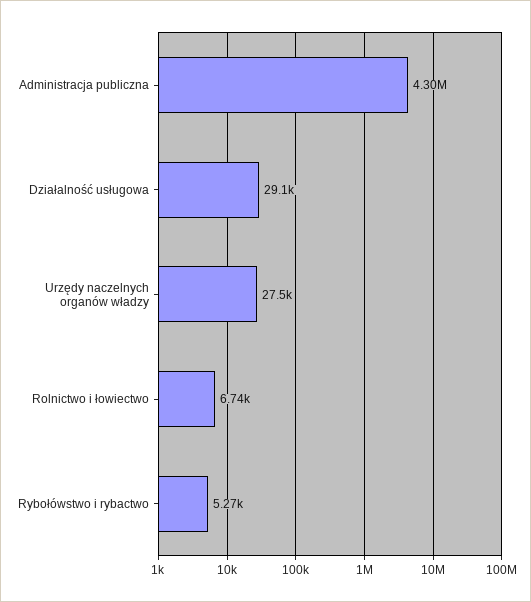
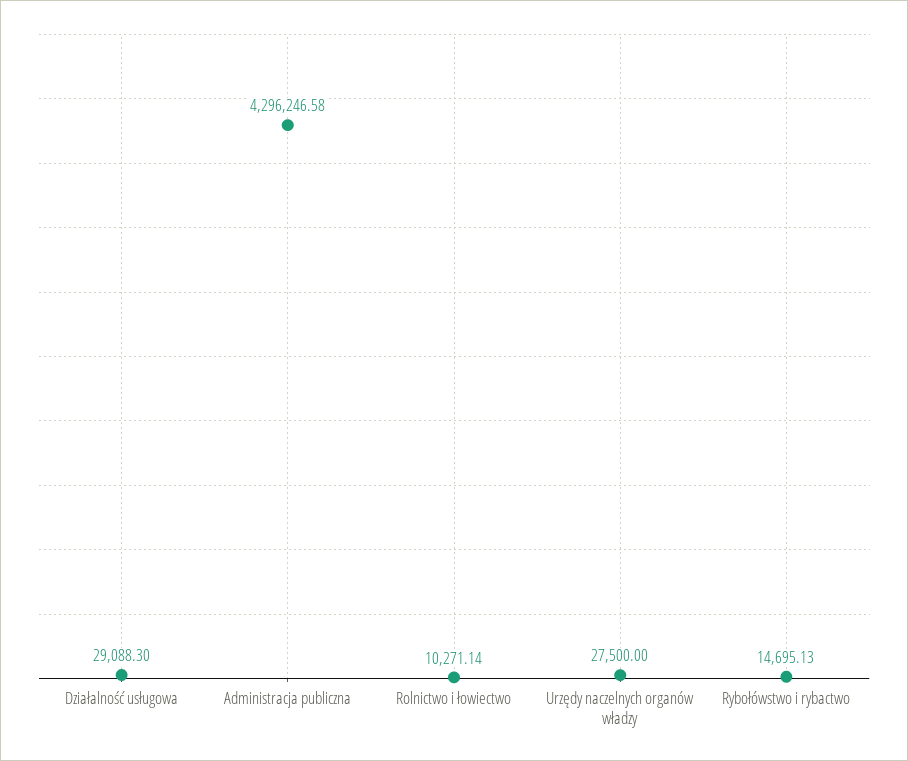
  {
    "Administracja publiczna": 4296246.58,
    "Działalność usługowa": 29088.3,
    "Urzędy naczelnych organów władzy": 27500,
-   "Rolnictwo i łowiectwo": 6740,
+   "Rolnictwo i łowiectwo": 10271.14,
-   "Rybołówstwo i rybactwo": 5270
+   "Rybołówstwo i rybactwo": 14695.13
  }

